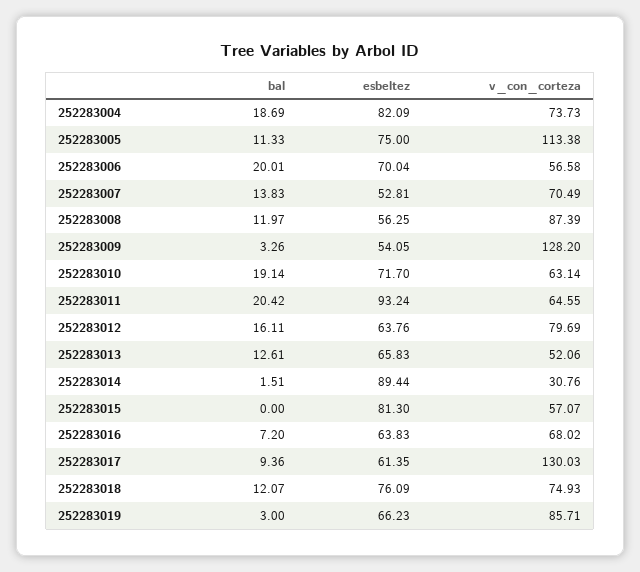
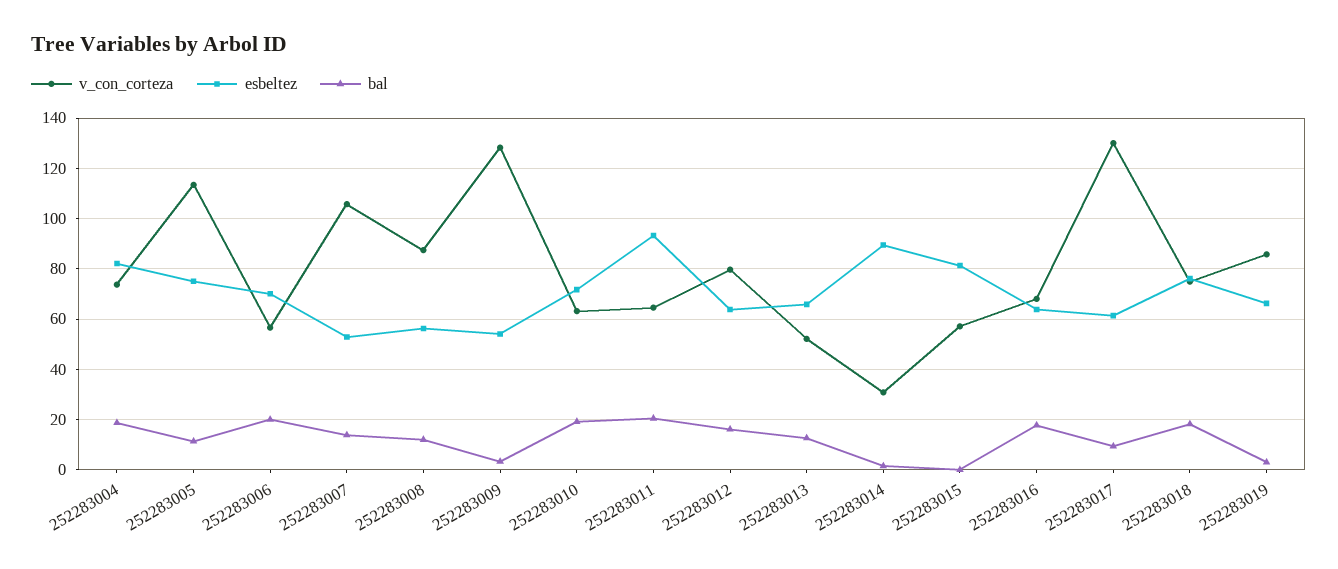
  {
    "bal": {
      "252283004": 18.69,
      "252283005": 11.33,
      "252283006": 20.01,
      "252283007": 13.83,
      "252283008": 11.97,
      "252283009": 3.26,
      "252283010": 19.14,
      "252283011": 20.42,
      "252283012": 16.11,
      "252283013": 12.61,
      "252283014": 1.51,
      "252283015": 0,
-     "252283016": 7.2,
+     "252283016": 17.5,
      "252283017": 9.36,
-     "252283018": 12.07,
+     "252283018": 17.5,
      "252283019": 3
    },
    "esbeltez": {
      "252283004": 82.09,
      "252283005": 75,
      "252283006": 70.04,
      "252283007": 52.81,
      "252283008": 56.25,
      "252283009": 54.05,
      "252283010": 71.7,
      "252283011": 93.24,
      "252283012": 63.76,
      "252283013": 65.83,
      "252283014": 89.44,
      "252283015": 81.3,
      "252283016": 63.83,
      "252283017": 61.35,
      "252283018": 76.09,
      "252283019": 66.23
    },
    "v_con_corteza": {
      "252283004": 73.73,
      "252283005": 113.38,
      "252283006": 56.58,
-     "252283007": 70.49,
+     "252283007": 105,
      "252283008": 87.39,
      "252283009": 128.2,
      "252283010": 63.14,
      "252283011": 64.55,
      "252283012": 79.69,
      "252283013": 52.06,
      "252283014": 30.76,
      "252283015": 57.07,
      "252283016": 68.02,
      "252283017": 130.03,
      "252283018": 74.93,
      "252283019": 85.71
    }
  }

